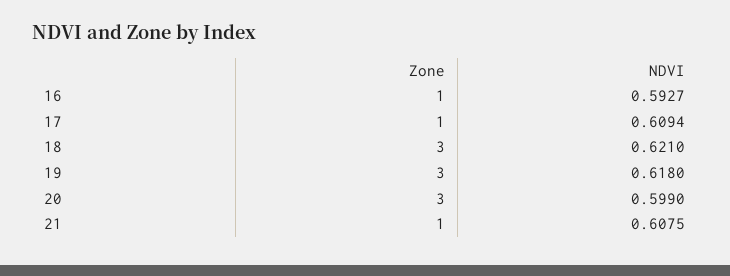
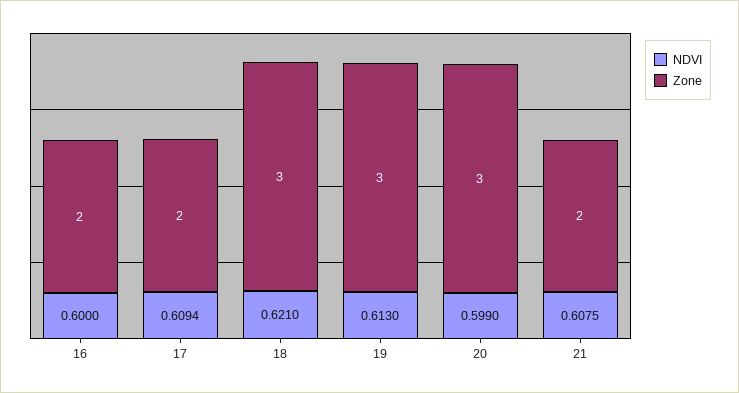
  {
    "Zone": {
-     "16": 1,
+     "16": 2,
-     "17": 1,
+     "17": 2,
      "18": 3,
      "19": 3,
      "20": 3,
-     "21": 1
+     "21": 2
    },
    "NDVI": {
-     "16": 0.5927,
+     "16": 0.6,
      "17": 0.6094,
      "18": 0.621,
-     "19": 0.618,
+     "19": 0.613,
      "20": 0.599,
      "21": 0.6075
    }
  }

